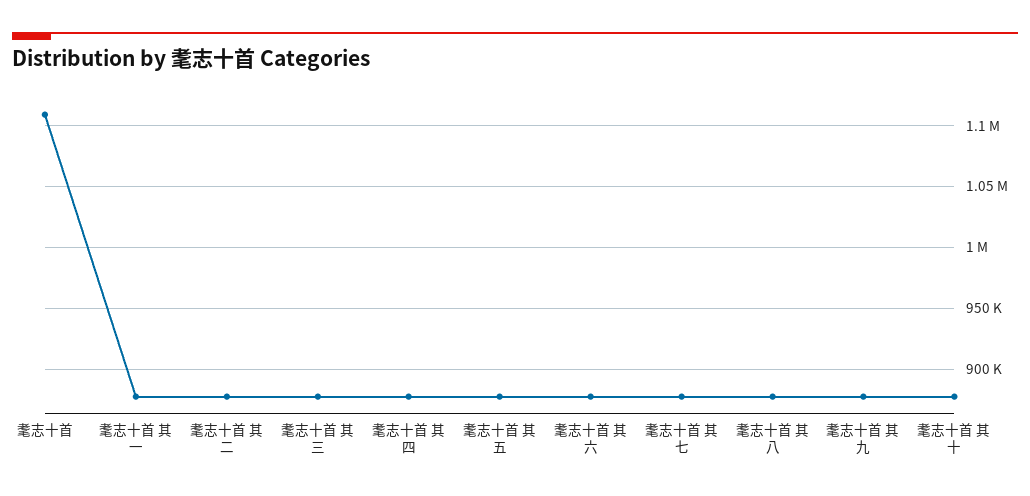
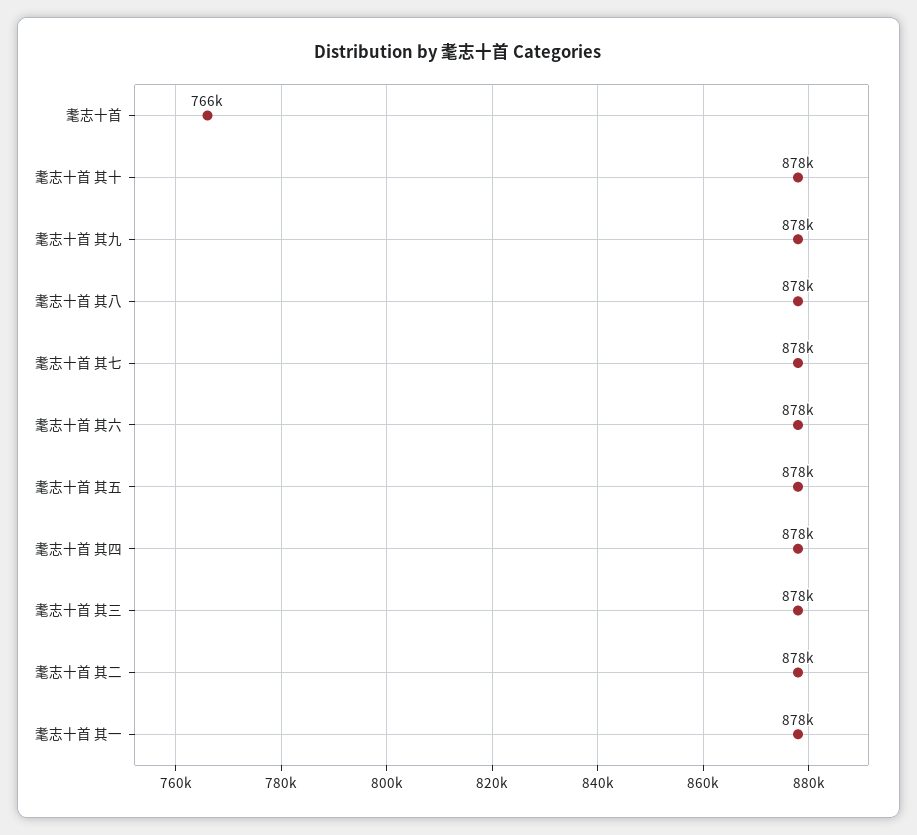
  {
-   "耄志十首": 1110000,
+   "耄志十首": 766000,
    "耄志十首 其一": 878000,
    "耄志十首 其二": 878000,
    "耄志十首 其三": 878000,
    "耄志十首 其四": 878000,
    "耄志十首 其五": 878000,
    "耄志十首 其六": 878000,
    "耄志十首 其七": 878000,
    "耄志十首 其八": 878000,
    "耄志十首 其九": 878000,
    "耄志十首 其十": 878000
  }

